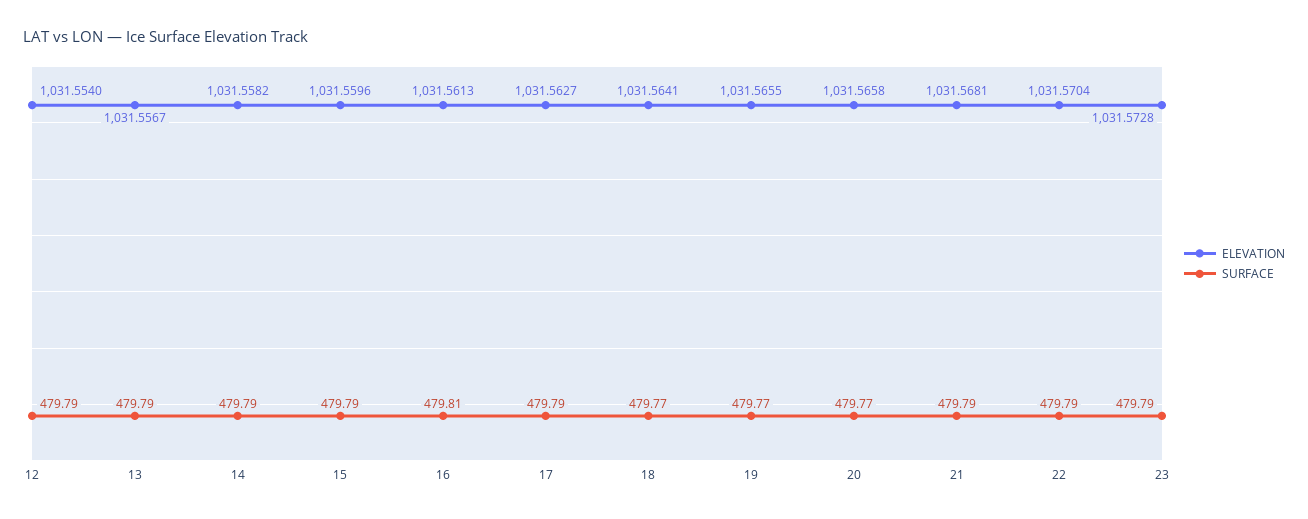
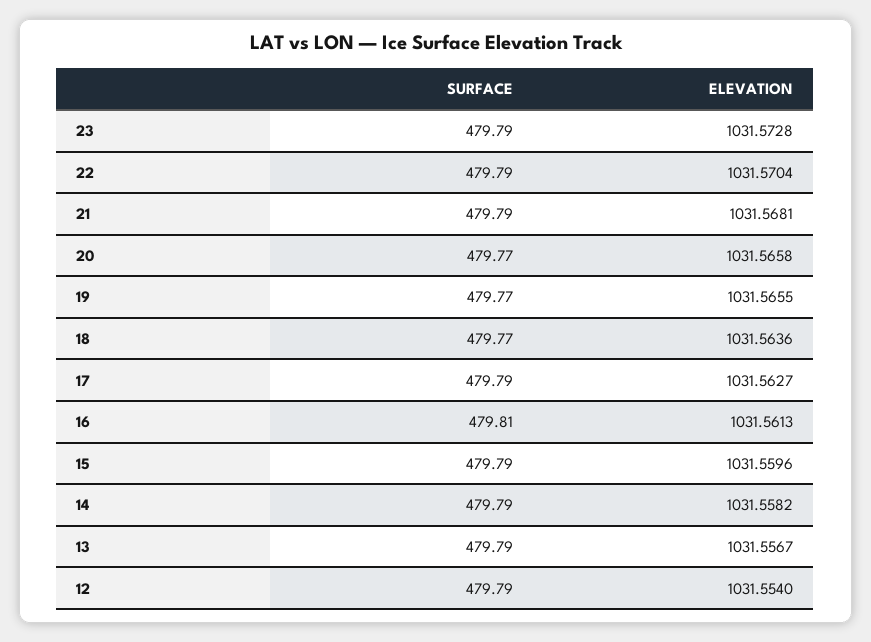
  {
    "ELEVATION": {
      "12": 1031.554,
      "13": 1031.5567,
      "14": 1031.5582,
      "15": 1031.5596,
      "16": 1031.5613,
      "17": 1031.5627,
-     "18": 1031.5641,
+     "18": 1031.5636,
      "19": 1031.5655,
      "20": 1031.5658,
      "21": 1031.5681,
      "22": 1031.5704,
      "23": 1031.5728
    },
    "SURFACE": {
      "12": 479.79,
      "13": 479.79,
      "14": 479.79,
      "15": 479.79,
      "16": 479.81,
      "17": 479.79,
      "18": 479.77,
      "19": 479.77,
      "20": 479.77,
      "21": 479.79,
      "22": 479.79,
      "23": 479.79
    }
  }

